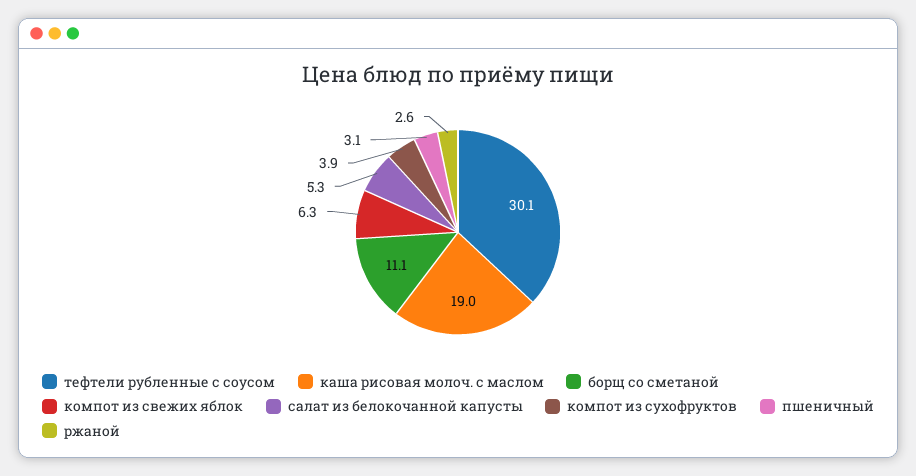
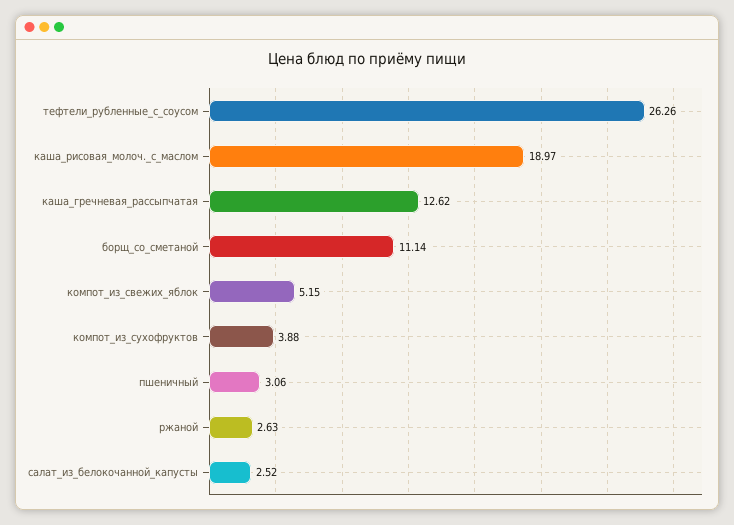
  {
-   "тефтели рубленные с соусом": 30.1,
+   "тефтели рубленные с соусом": 26.26,
    "каша рисовая молоч. с маслом": 18.97,
    "борщ со сметаной": 11.14,
-   "компот из свежих яблок": 6.3,
+   "компот из свежих яблок": 5.15,
-   "салат из белокочанной капусты": 5.3,
+   "салат из белокочанной капусты": 2.52,
    "компот из сухофруктов": 3.88,
    "пшеничный": 3.06,
-   "ржаной": 2.63
+   "ржаной": 2.63,
+   "каша_гречневая_рассыпчатая": 12.62
  }

